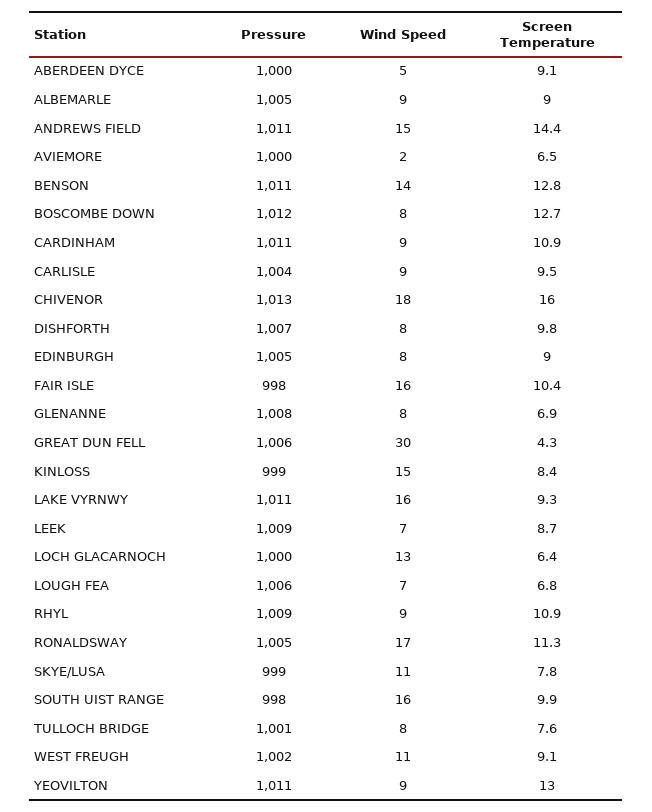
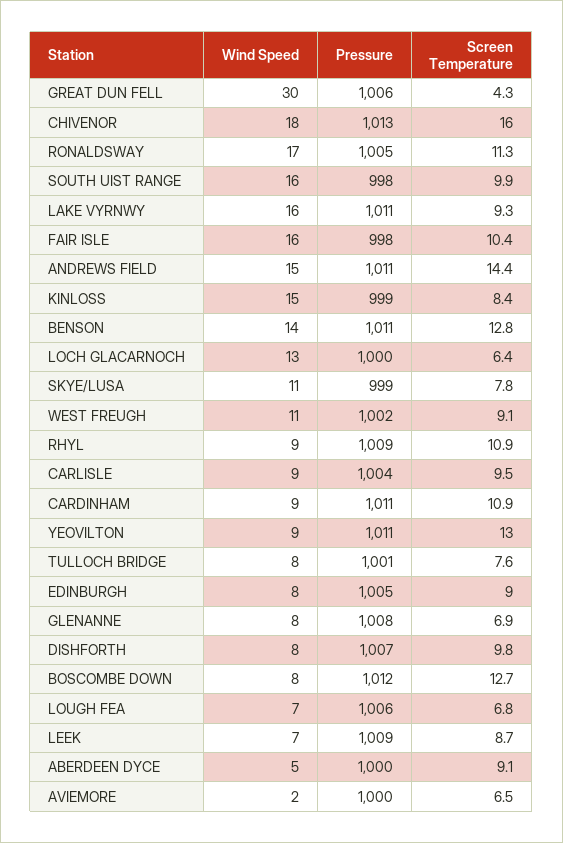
  {
    "Pressure": {
      "ABERDEEN DYCE": 1000,
-     "ALBEMARLE": 1005,
      "ANDREWS FIELD": 1011,
      "AVIEMORE": 1000,
      "BENSON": 1011,
      "BOSCOMBE DOWN": 1012,
      "CARDINHAM": 1011,
      "CARLISLE": 1004,
      "CHIVENOR": 1013,
      "DISHFORTH": 1007,
      "EDINBURGH": 1005,
      "FAIR ISLE": 998,
      "GLENANNE": 1008,
      "GREAT DUN FELL": 1006,
      "KINLOSS": 999,
      "LAKE VYRNWY": 1011,
      "LEEK": 1009,
      "LOCH GLACARNOCH": 1000,
      "LOUGH FEA": 1006,
      "RHYL": 1009,
      "RONALDSWAY": 1005,
      "SKYE/LUSA": 999,
      "SOUTH UIST RANGE": 998,
      "TULLOCH BRIDGE": 1001,
      "WEST FREUGH": 1002,
      "YEOVILTON": 1011
    },
    "Wind Speed": {
      "ABERDEEN DYCE": 5,
-     "ALBEMARLE": 9,
      "ANDREWS FIELD": 15,
      "AVIEMORE": 2,
      "BENSON": 14,
      "BOSCOMBE DOWN": 8,
      "CARDINHAM": 9,
      "CARLISLE": 9,
      "CHIVENOR": 18,
      "DISHFORTH": 8,
      "EDINBURGH": 8,
      "FAIR ISLE": 16,
      "GLENANNE": 8,
      "GREAT DUN FELL": 30,
      "KINLOSS": 15,
      "LAKE VYRNWY": 16,
      "LEEK": 7,
      "LOCH GLACARNOCH": 13,
      "LOUGH FEA": 7,
      "RHYL": 9,
      "RONALDSWAY": 17,
      "SKYE/LUSA": 11,
      "SOUTH UIST RANGE": 16,
      "TULLOCH BRIDGE": 8,
      "WEST FREUGH": 11,
      "YEOVILTON": 9
    },
    "Screen Temperature": {
      "ABERDEEN DYCE": 9.1,
-     "ALBEMARLE": 9,
      "ANDREWS FIELD": 14.4,
      "AVIEMORE": 6.5,
      "BENSON": 12.8,
      "BOSCOMBE DOWN": 12.7,
      "CARDINHAM": 10.9,
      "CARLISLE": 9.5,
      "CHIVENOR": 16,
      "DISHFORTH": 9.8,
      "EDINBURGH": 9,
      "FAIR ISLE": 10.4,
      "GLENANNE": 6.9,
      "GREAT DUN FELL": 4.3,
      "KINLOSS": 8.4,
      "LAKE VYRNWY": 9.3,
      "LEEK": 8.7,
      "LOCH GLACARNOCH": 6.4,
      "LOUGH FEA": 6.8,
      "RHYL": 10.9,
      "RONALDSWAY": 11.3,
      "SKYE/LUSA": 7.8,
      "SOUTH UIST RANGE": 9.9,
      "TULLOCH BRIDGE": 7.6,
      "WEST FREUGH": 9.1,
      "YEOVILTON": 13
    }
  }

